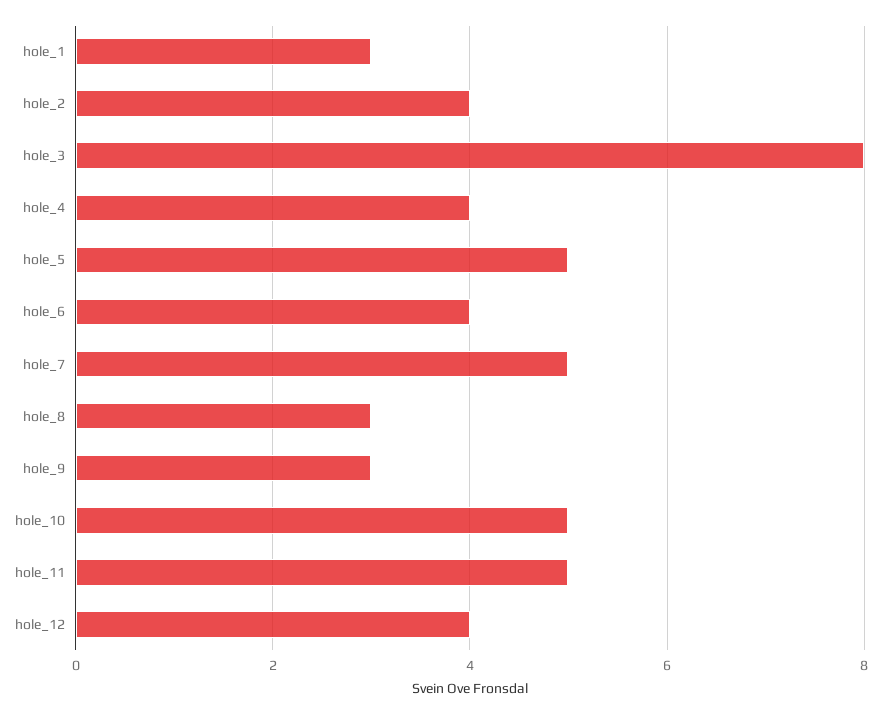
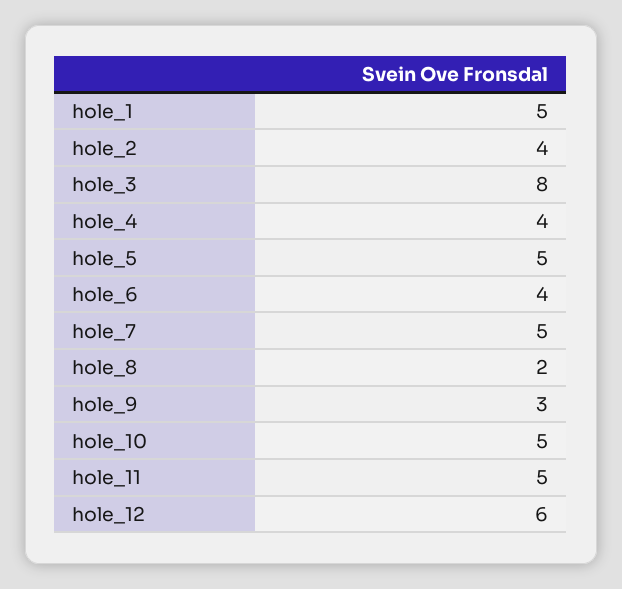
  {
-   "hole_1": 3,
+   "hole_1": 5,
    "hole_2": 4,
    "hole_3": 8,
    "hole_4": 4,
    "hole_5": 5,
    "hole_6": 4,
    "hole_7": 5,
-   "hole_8": 3,
+   "hole_8": 2,
    "hole_9": 3,
    "hole_10": 5,
    "hole_11": 5,
-   "hole_12": 4
+   "hole_12": 6
  }

